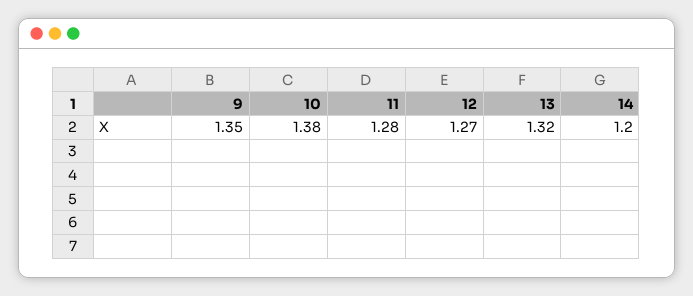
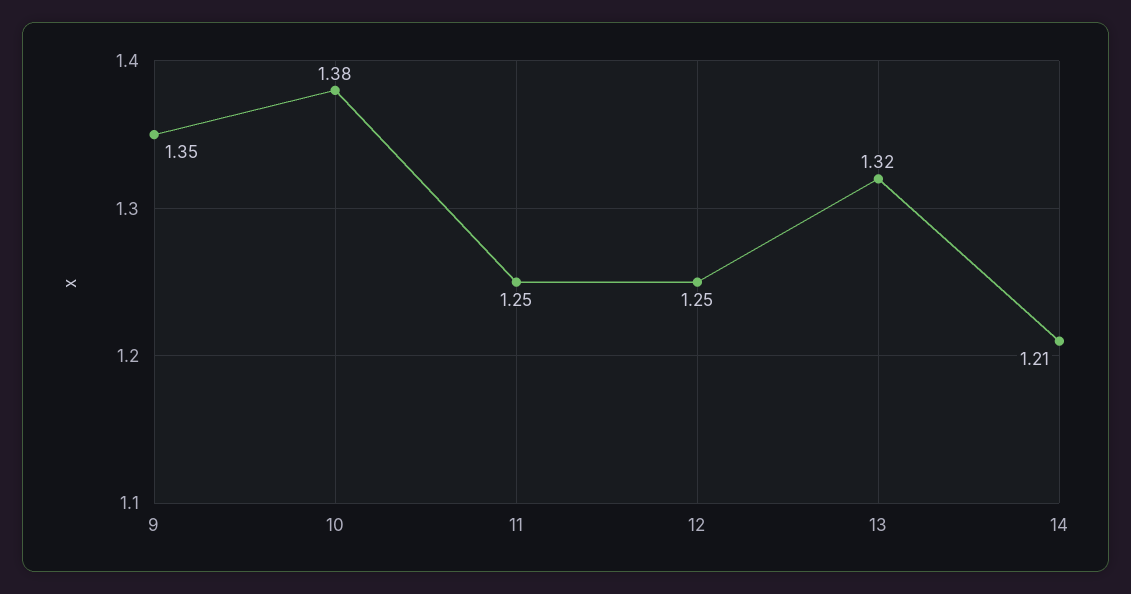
  {
    "9": 1.35,
    "10": 1.38,
-   "11": 1.28,
+   "11": 1.25,
-   "12": 1.27,
+   "12": 1.25,
    "13": 1.32,
-   "14": 1.2
+   "14": 1.21
  }

